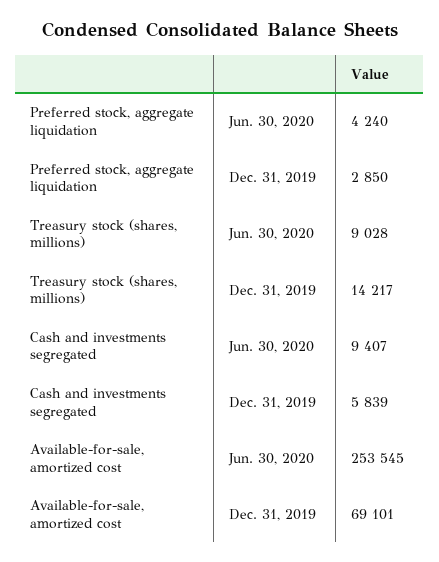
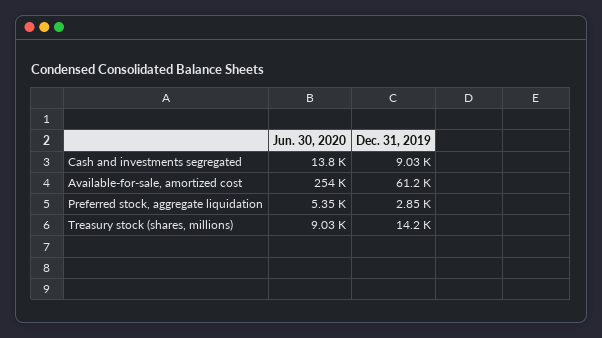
  {
    "Preferred stock, aggregate liquidation": {
-     "Jun. 30, 2020": 4240,
+     "Jun. 30, 2020": 5350,
      "Dec. 31, 2019": 2850
    },
    "Treasury stock (shares, millions)": {
      "Jun. 30, 2020": 9028,
      "Dec. 31, 2019": 14217
    },
    "Cash and investments segregated": {
-     "Jun. 30, 2020": 9407,
+     "Jun. 30, 2020": 13800,
-     "Dec. 31, 2019": 5839
+     "Dec. 31, 2019": 9030
    },
    "Available-for-sale, amortized cost": {
      "Jun. 30, 2020": 253545,
-     "Dec. 31, 2019": 69101
+     "Dec. 31, 2019": 61200
    }
  }

